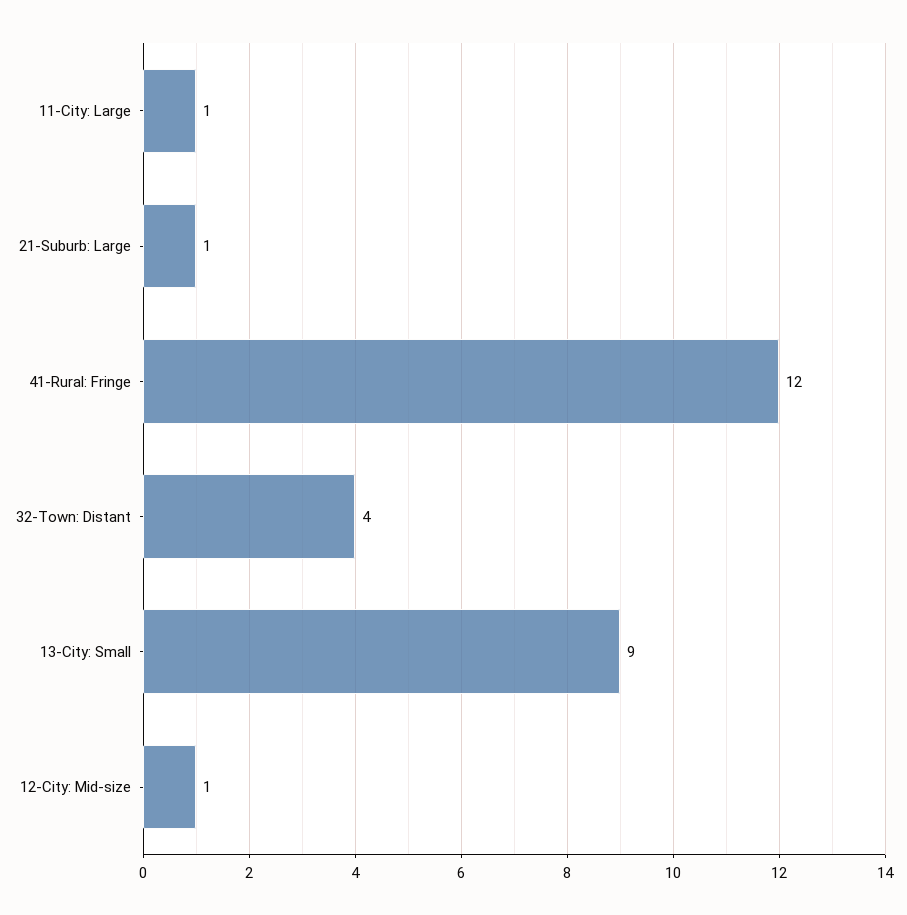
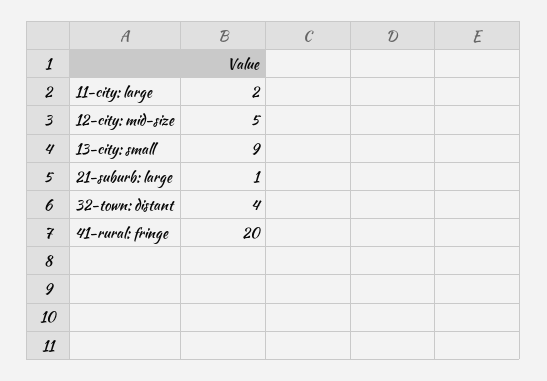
  {
-   "11-City: Large": 1,
+   "11-City: Large": 2,
    "21-Suburb: Large": 1,
-   "41-Rural: Fringe": 12,
+   "41-Rural: Fringe": 20,
    "32-Town: Distant": 4,
    "13-City: Small": 9,
-   "12-City: Mid-size": 1
+   "12-City: Mid-size": 5
  }

